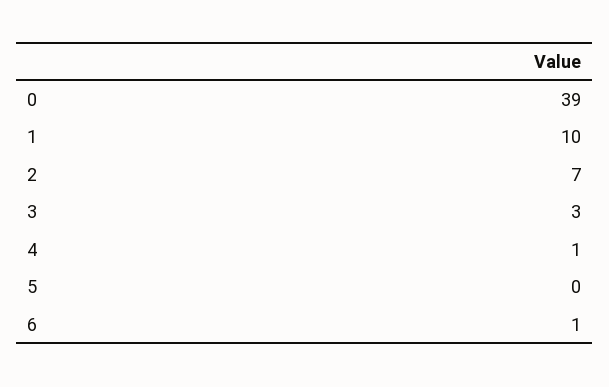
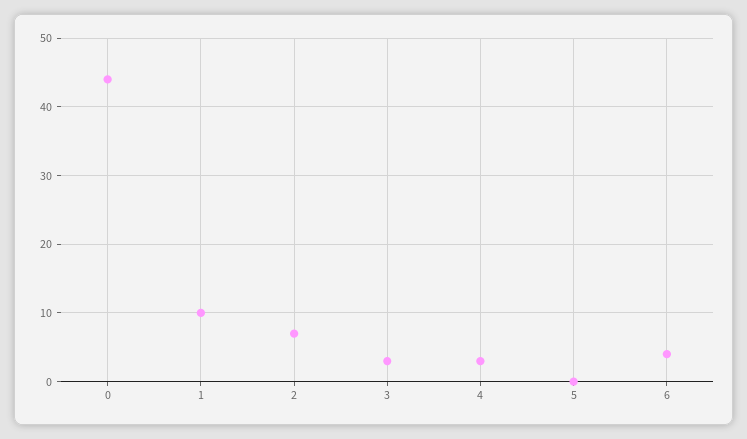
  {
-   "0": 39,
+   "0": 44,
    "1": 10,
    "2": 7,
    "3": 3,
-   "4": 1,
+   "4": 3,
    "5": 0,
-   "6": 1
+   "6": 4
  }

